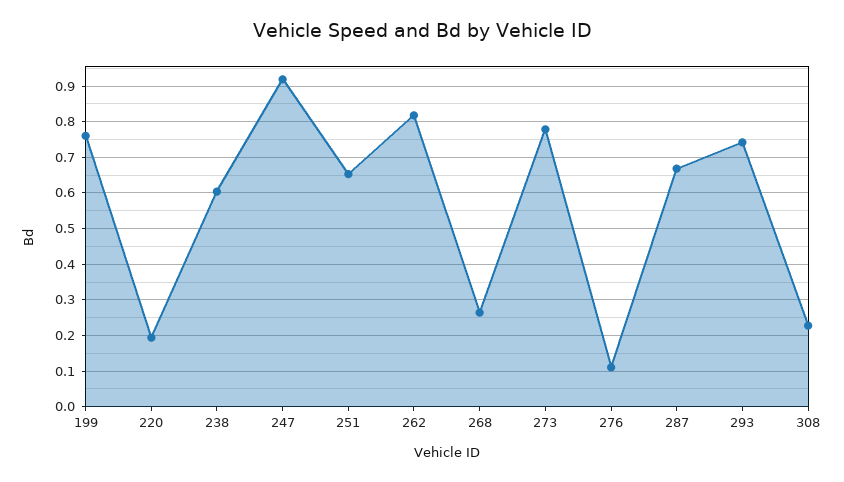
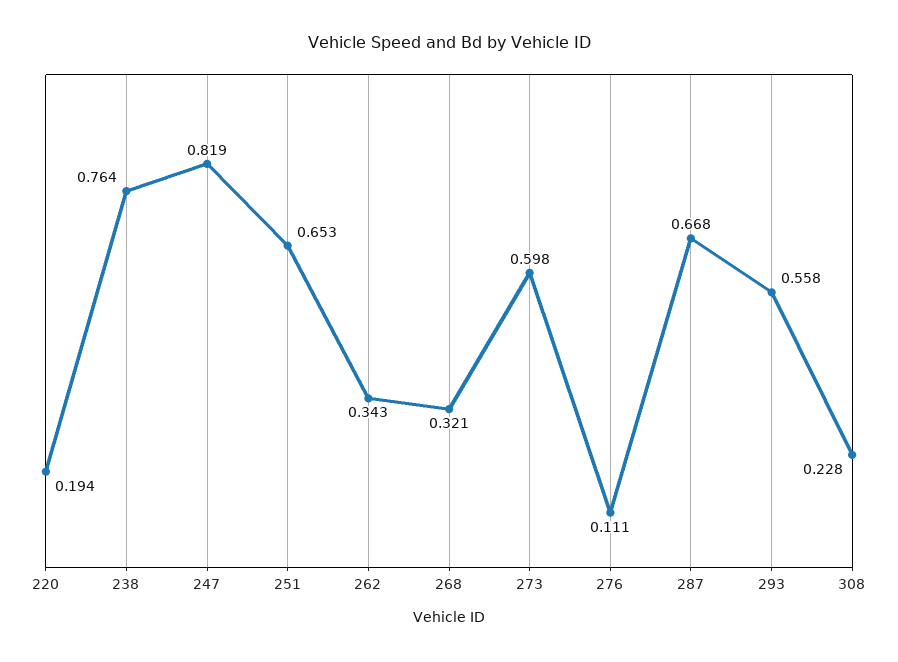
  {
-   "199": 0.76,
    "220": 0.194,
-   "238": 0.6,
+   "238": 0.764,
-   "247": 0.92,
+   "247": 0.819,
    "251": 0.653,
-   "262": 0.82,
+   "262": 0.343,
-   "268": 0.26,
+   "268": 0.321,
-   "273": 0.78,
+   "273": 0.598,
    "276": 0.111,
    "287": 0.668,
-   "293": 0.74,
+   "293": 0.558,
    "308": 0.228
  }

